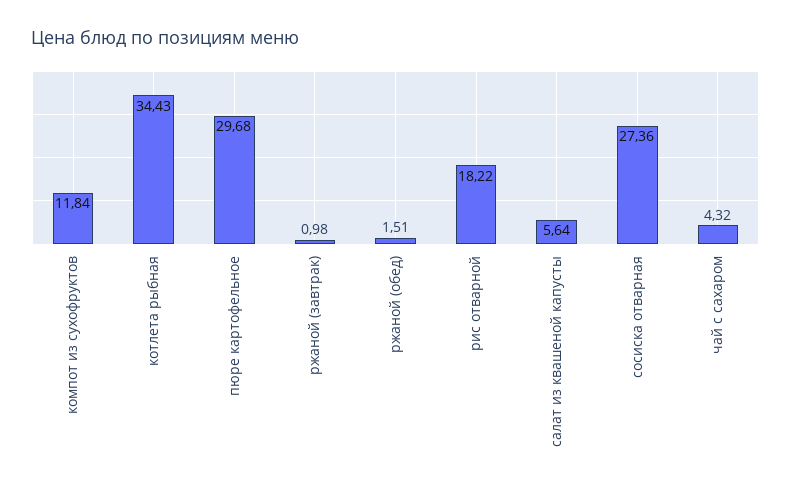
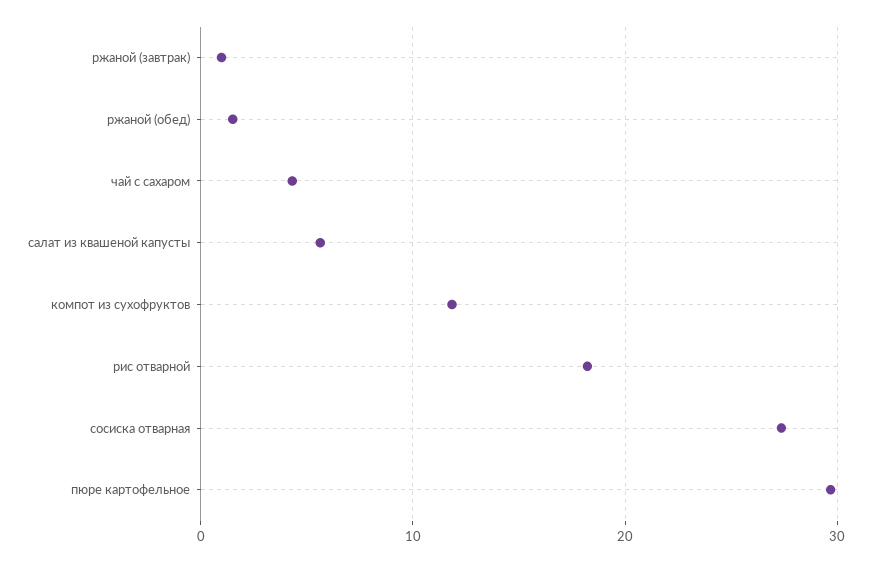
  {
    "компот из сухофруктов": 11.84,
-   "котлета рыбная": 34.43,
    "пюре картофельное": 29.68,
    "ржаной (завтрак)": 0.98,
    "ржаной (обед)": 1.51,
    "рис отварной": 18.22,
    "салат из квашеной капусты": 5.64,
    "сосиска отварная": 27.36,
    "чай с сахаром": 4.32
  }

